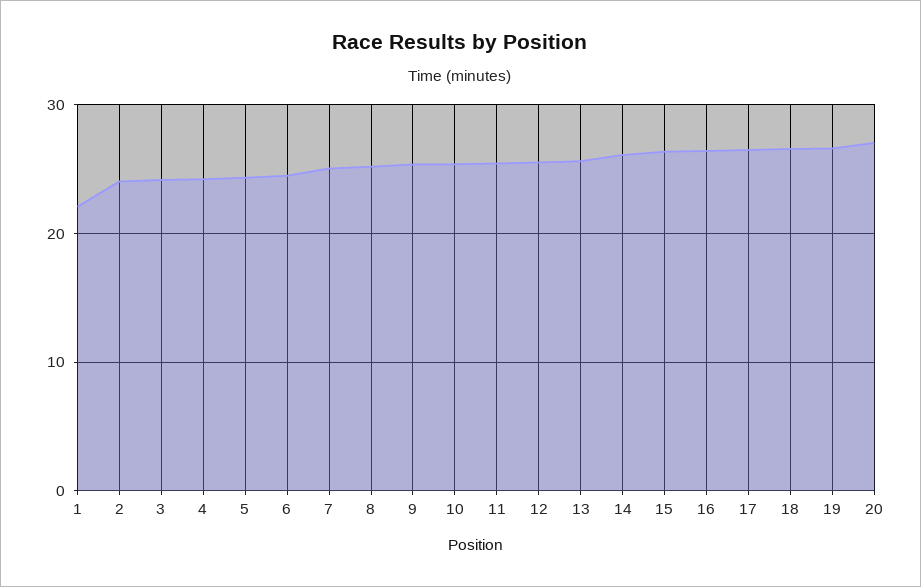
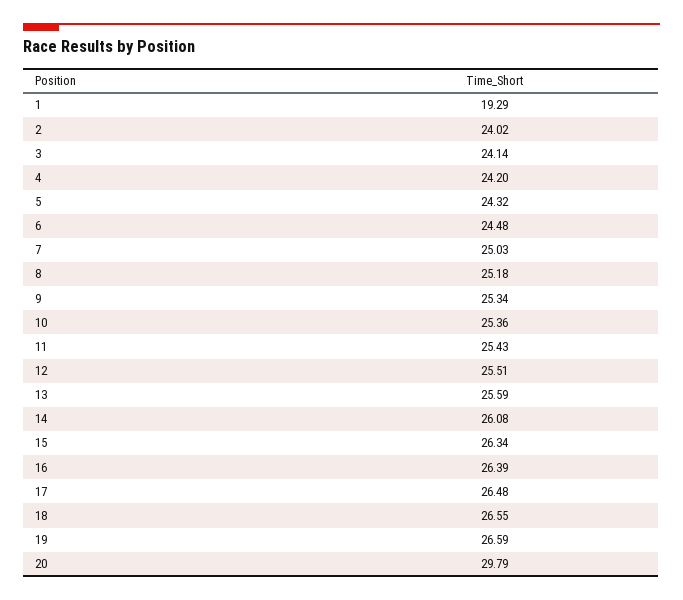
  {
-   "1": 22,
+   "1": 19.29,
    "2": 24.02,
    "3": 24.14,
    "4": 24.2,
    "5": 24.32,
    "6": 24.48,
    "7": 25.03,
    "8": 25.18,
    "9": 25.34,
    "10": 25.36,
    "11": 25.43,
    "12": 25.51,
    "13": 25.59,
    "14": 26.08,
    "15": 26.34,
    "16": 26.39,
    "17": 26.48,
    "18": 26.55,
    "19": 26.59,
-   "20": 27
+   "20": 29.79
  }

